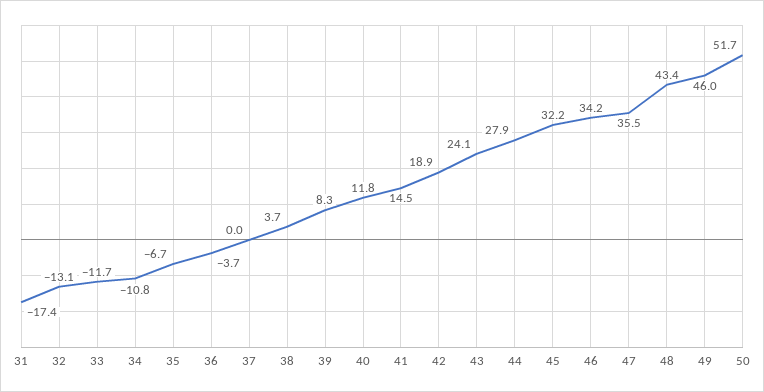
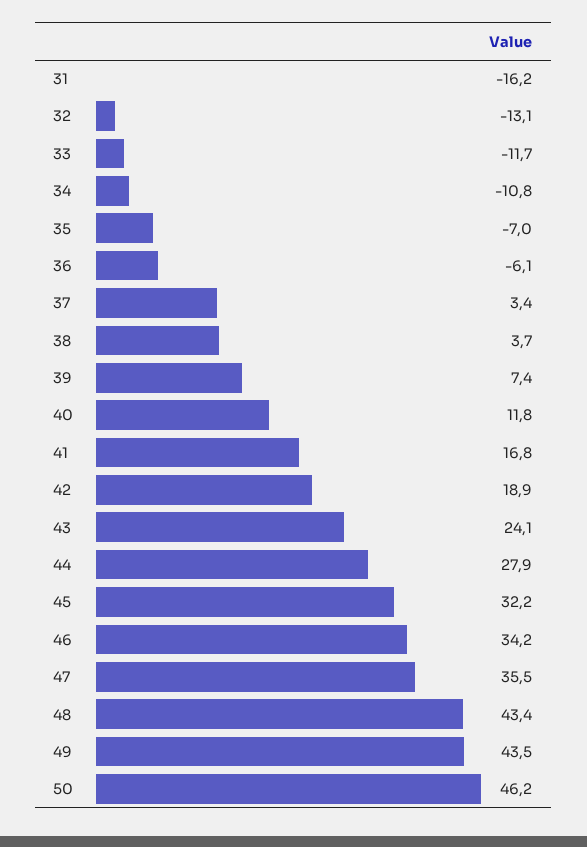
  {
-   "31": -17.4,
+   "31": -16.2,
    "32": -13.1,
    "33": -11.7,
    "34": -10.8,
-   "35": -6.7,
+   "35": -7,
-   "36": -3.7,
+   "36": -6.1,
-   "37": 0,
+   "37": 3.4,
    "38": 3.7,
-   "39": 8.3,
+   "39": 7.4,
    "40": 11.8,
-   "41": 14.5,
+   "41": 16.8,
    "42": 18.9,
    "43": 24.1,
    "44": 27.9,
    "45": 32.2,
    "46": 34.2,
    "47": 35.5,
    "48": 43.4,
-   "49": 46,
+   "49": 43.5,
-   "50": 51.7
+   "50": 46.2
  }

